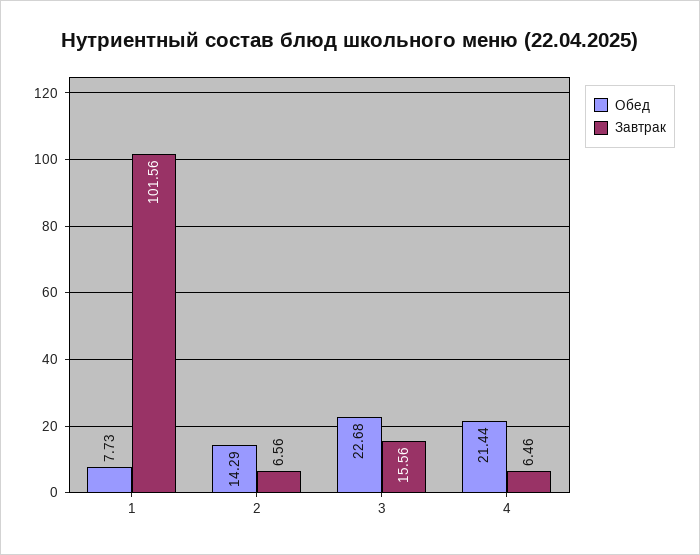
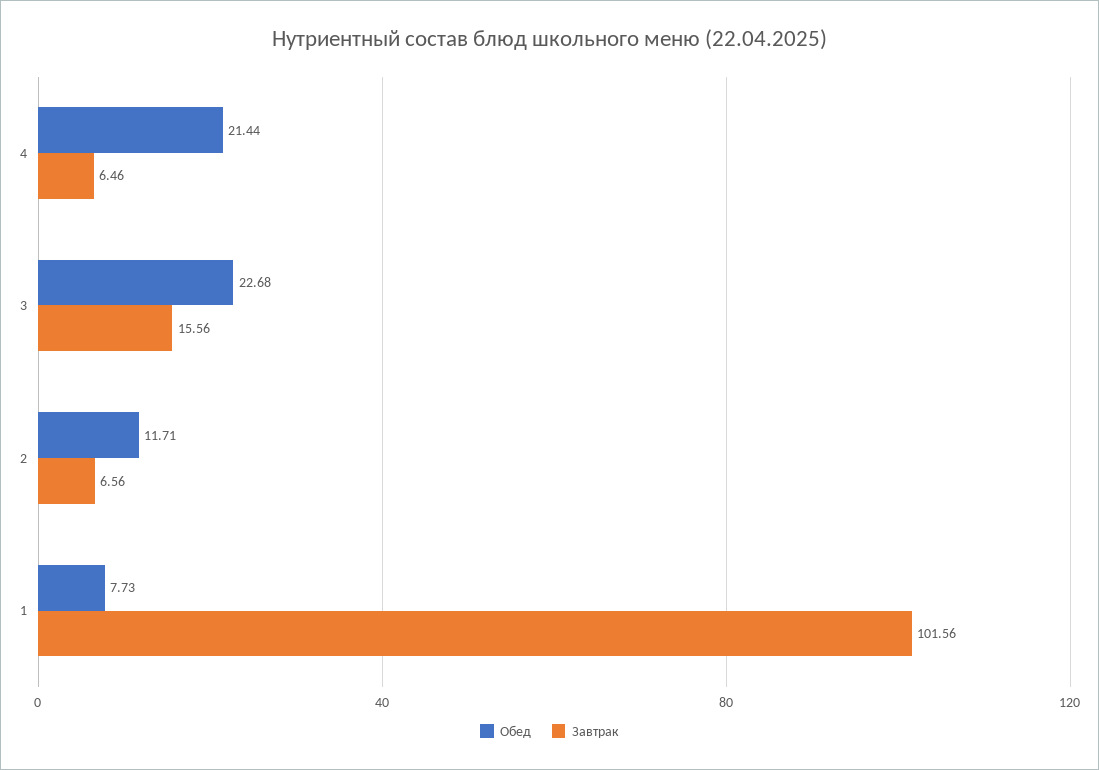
  {
    "Обед": {
      "1": 7.73,
-     "2": 14.29,
+     "2": 11.71,
      "3": 22.68,
      "4": 21.44
    },
    "Завтрак": {
      "1": 101.56,
      "2": 6.56,
      "3": 15.56,
      "4": 6.46
    }
  }

